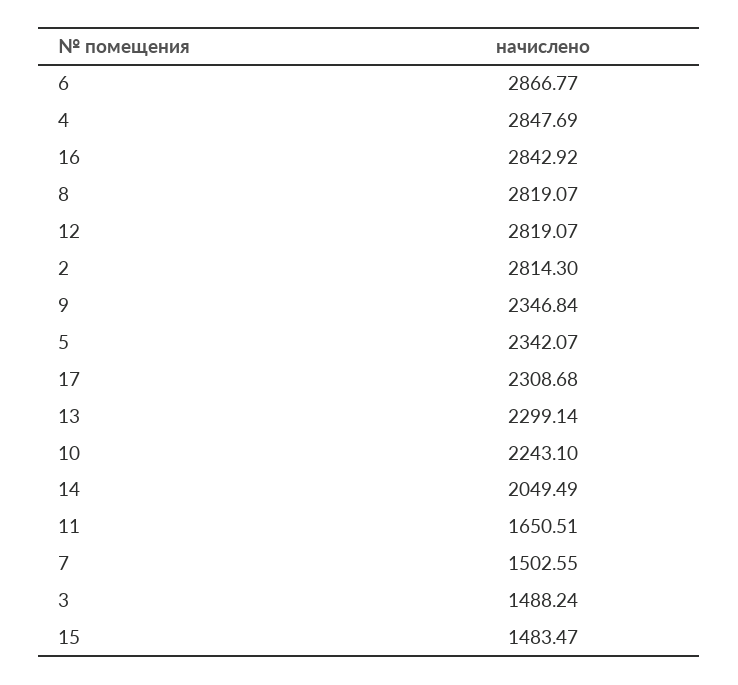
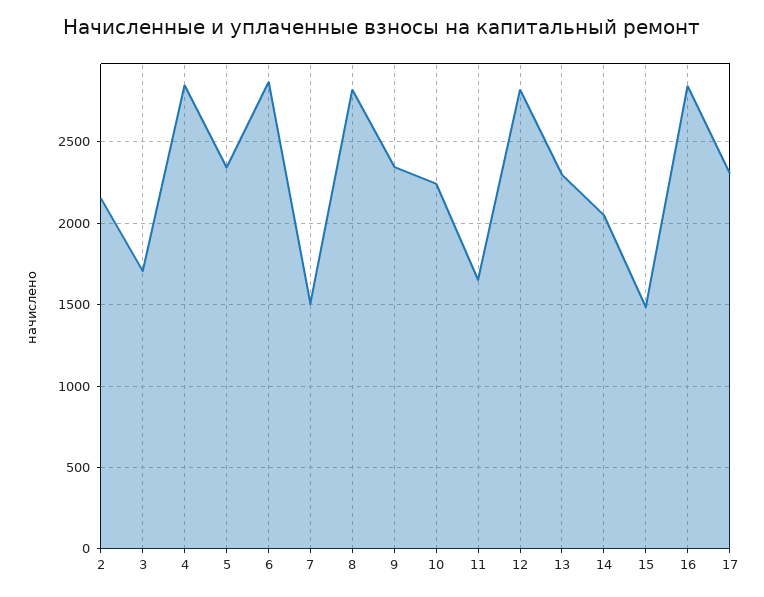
  {
    "6": 2866.77,
    "4": 2847.69,
    "16": 2842.92,
    "8": 2819.07,
    "12": 2819.07,
-   "2": 2814.3,
+   "2": 2150,
    "9": 2346.84,
    "5": 2342.07,
    "17": 2308.68,
    "13": 2299.14,
    "10": 2243.1,
    "14": 2049.49,
    "11": 1650.51,
    "7": 1502.55,
-   "3": 1488.24,
+   "3": 1700,
    "15": 1483.47
  }

